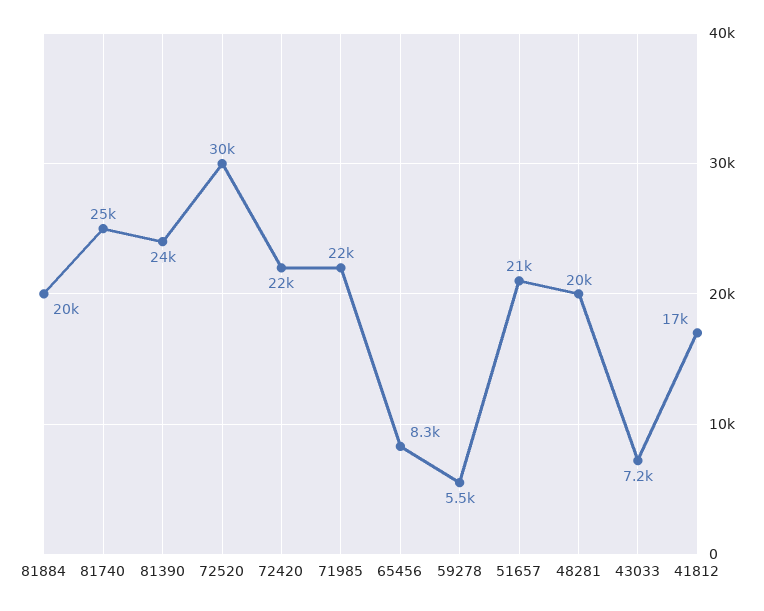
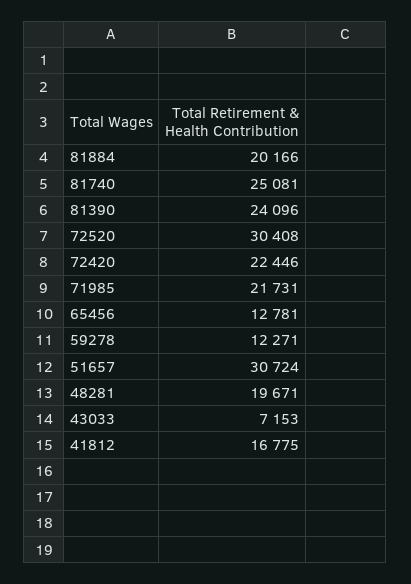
  {
    "81884": 20166,
    "81740": 25081,
    "81390": 24096,
    "72520": 30408,
    "72420": 22446,
    "71985": 21731,
-   "65456": 8300,
+   "65456": 12781,
-   "59278": 5500,
+   "59278": 12271,
-   "51657": 21000,
+   "51657": 30724,
    "48281": 19671,
    "43033": 7153,
    "41812": 16775
  }

